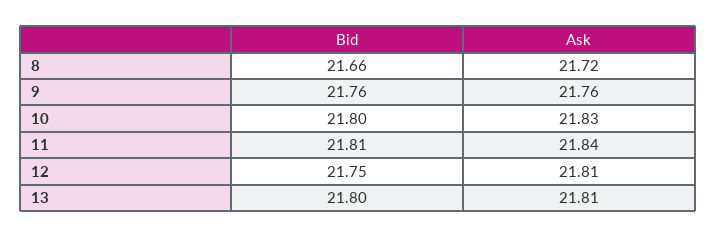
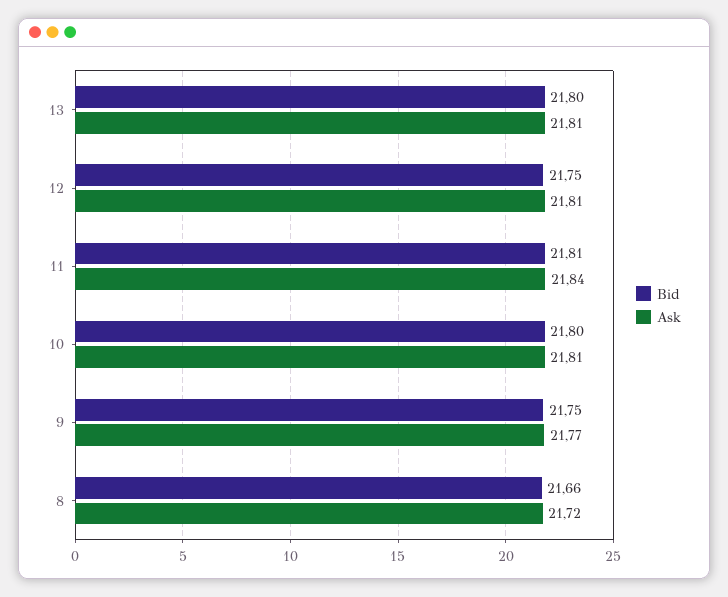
  {
    "Bid": {
      "8": 21.66,
-     "9": 21.76,
+     "9": 21.75,
      "10": 21.8,
      "11": 21.81,
      "12": 21.75,
      "13": 21.8
    },
    "Ask": {
      "8": 21.72,
-     "9": 21.76,
+     "9": 21.77,
-     "10": 21.83,
+     "10": 21.81,
      "11": 21.84,
      "12": 21.81,
      "13": 21.81
    }
  }

